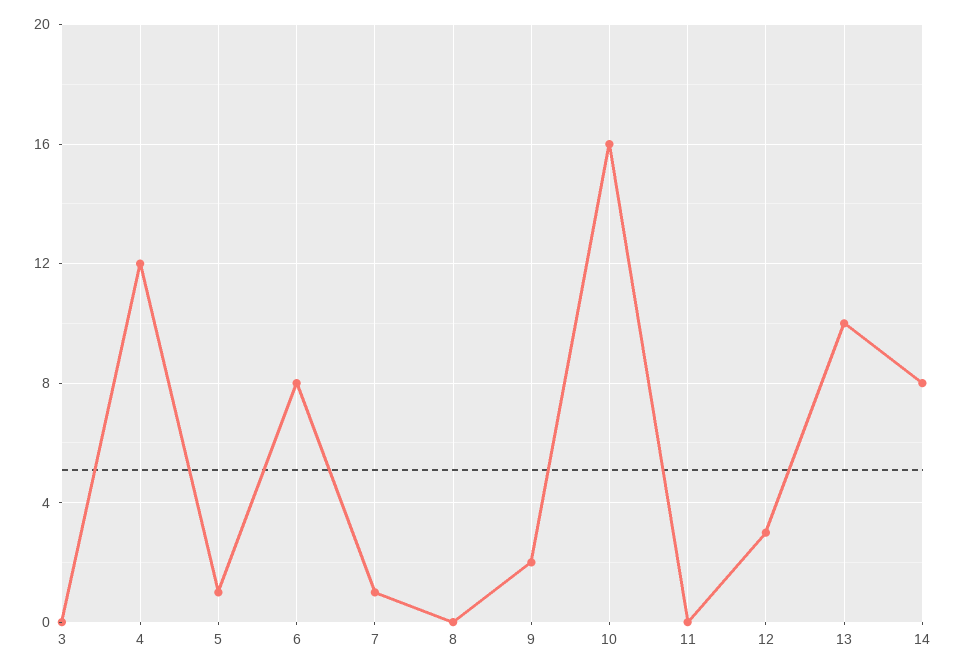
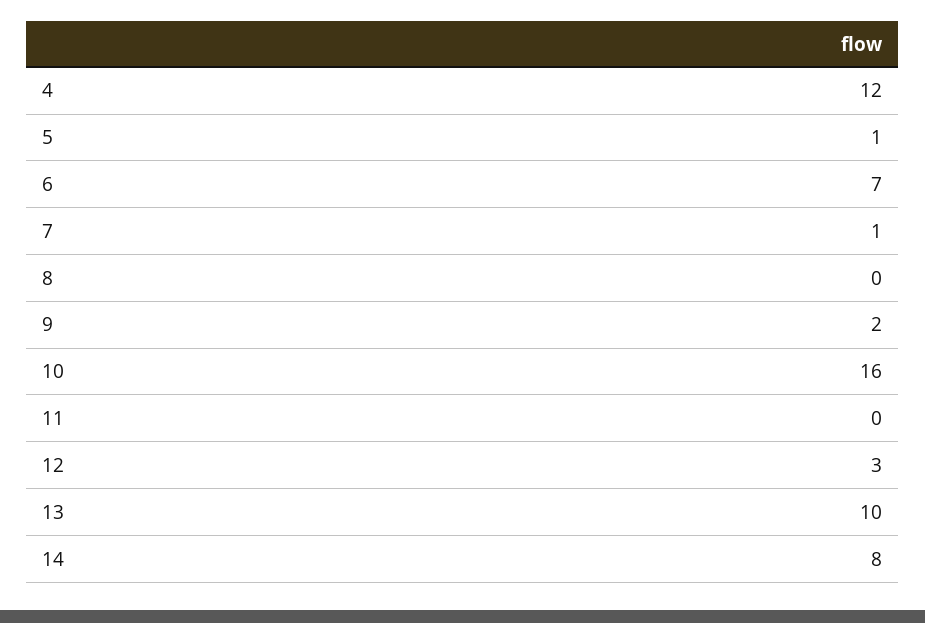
  {
-   "3": 0,
    "4": 12,
    "5": 1,
-   "6": 8,
+   "6": 7,
    "7": 1,
    "8": 0,
    "9": 2,
    "10": 16,
    "11": 0,
    "12": 3,
    "13": 10,
    "14": 8
  }

